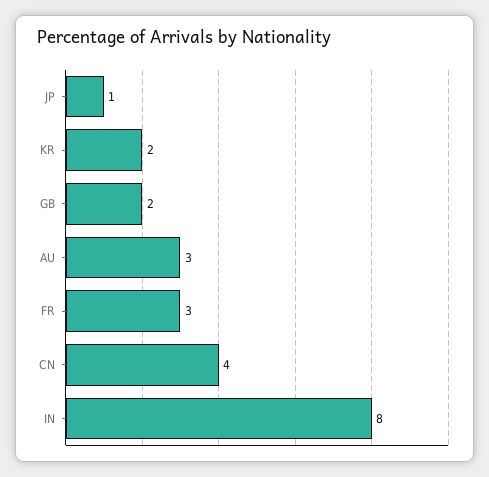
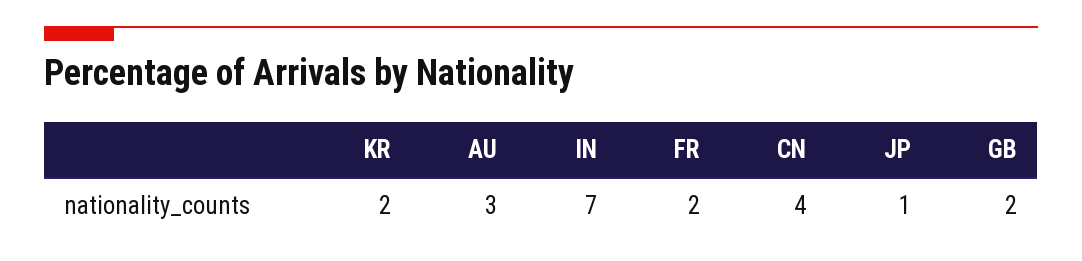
  {
    "JP": 1,
    "KR": 2,
    "GB": 2,
    "AU": 3,
-   "FR": 3,
+   "FR": 2,
    "CN": 4,
-   "IN": 8
+   "IN": 7
  }

